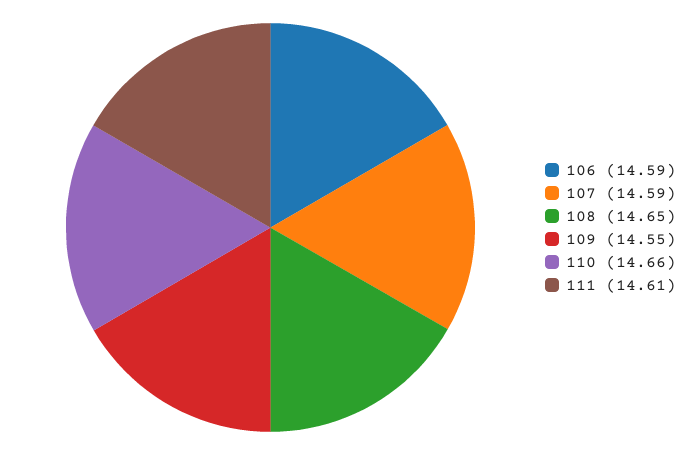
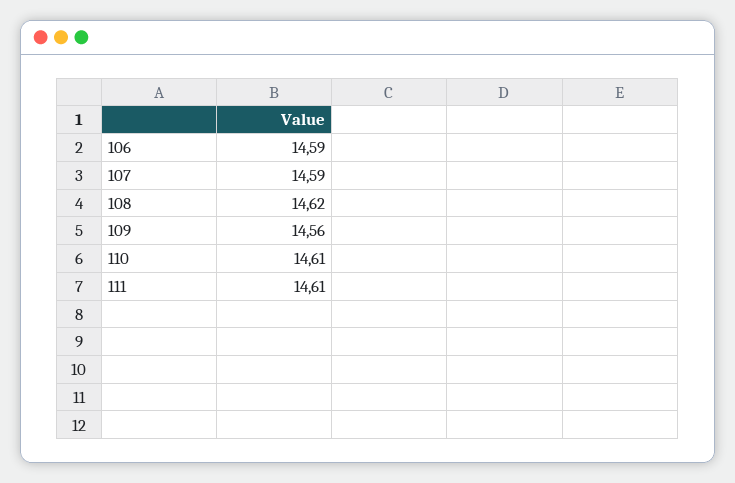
  {
    "106": 14.59,
    "107": 14.59,
-   "108": 14.65,
+   "108": 14.62,
-   "109": 14.55,
+   "109": 14.56,
-   "110": 14.66,
+   "110": 14.61,
    "111": 14.61
  }

